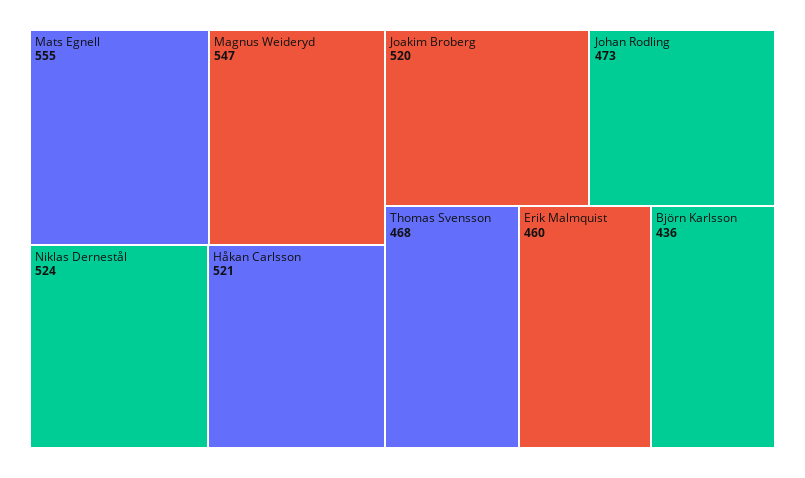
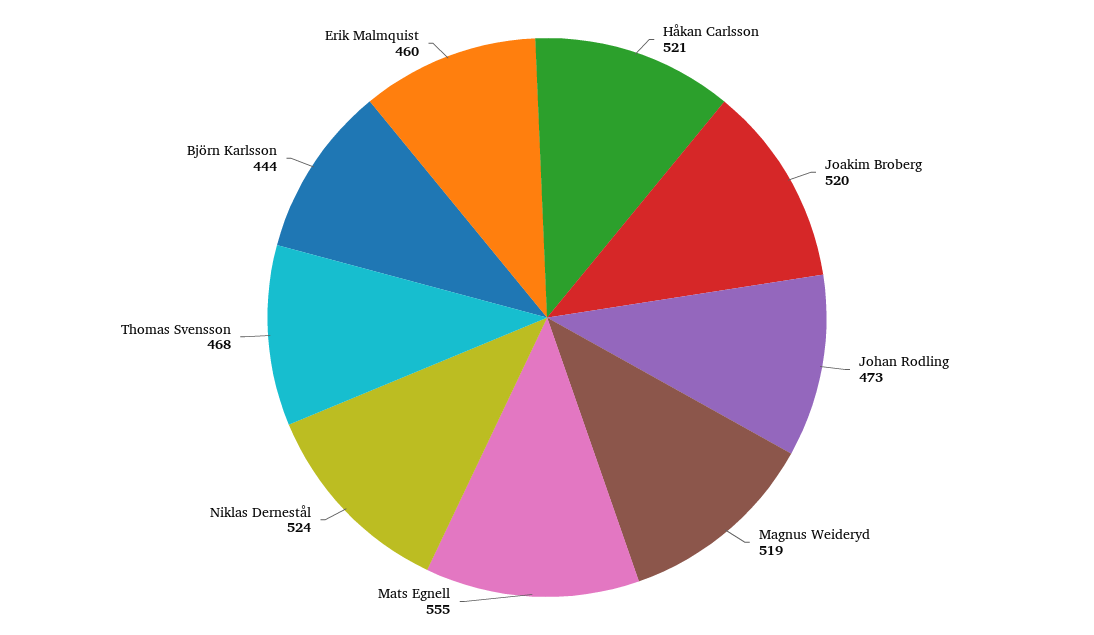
  {
    "Mats Egnell": 555,
-   "Magnus Weideryd": 547,
+   "Magnus Weideryd": 519,
    "Niklas Dernestål": 524,
    "Håkan Carlsson": 521,
    "Joakim Broberg": 520,
    "Johan Rodling": 473,
    "Thomas Svensson": 468,
    "Erik Malmquist": 460,
-   "Björn Karlsson": 436
+   "Björn Karlsson": 444
  }

